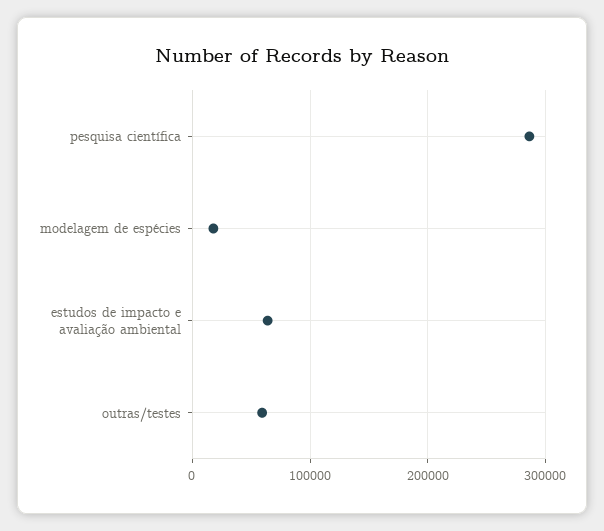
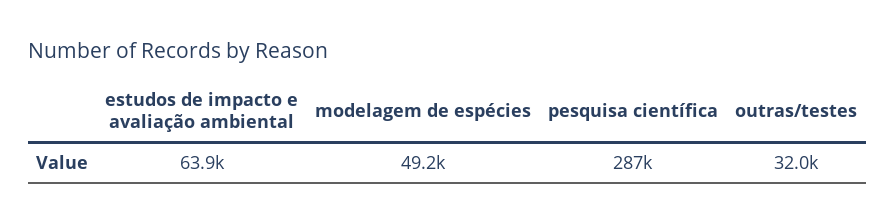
  {
    "pesquisa científica": 287000,
-   "modelagem de espécies": 20000,
+   "modelagem de espécies": 49200,
    "estudos de impacto e avaliação ambiental": 63900,
-   "outras/testes": 60000
+   "outras/testes": 32000
  }

